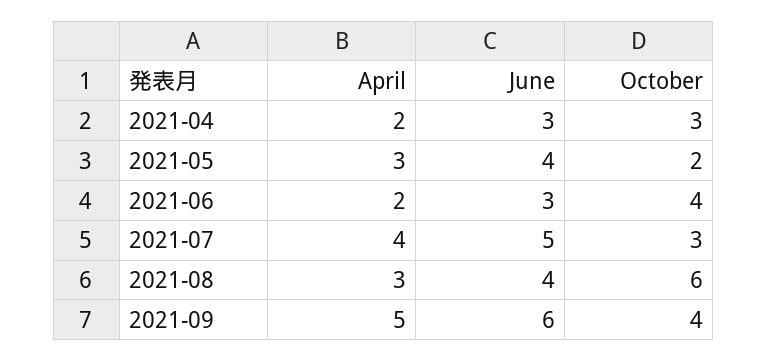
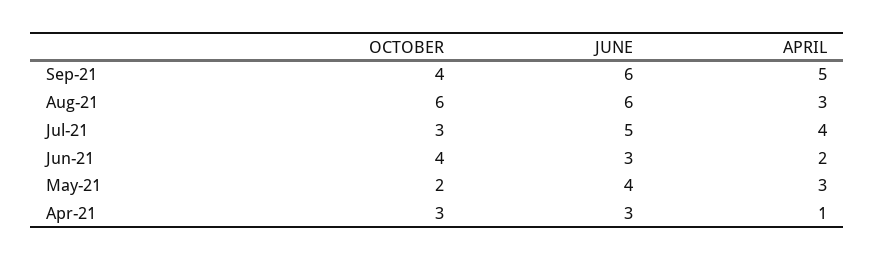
  {
    "April": {
-     "2021-04": 2,
+     "2021-04": 1,
      "2021-05": 3,
      "2021-06": 2,
      "2021-07": 4,
      "2021-08": 3,
      "2021-09": 5
    },
    "June": {
      "2021-04": 3,
      "2021-05": 4,
      "2021-06": 3,
      "2021-07": 5,
-     "2021-08": 4,
+     "2021-08": 6,
      "2021-09": 6
    },
    "October": {
      "2021-04": 3,
      "2021-05": 2,
      "2021-06": 4,
      "2021-07": 3,
      "2021-08": 6,
      "2021-09": 4
    }
  }

